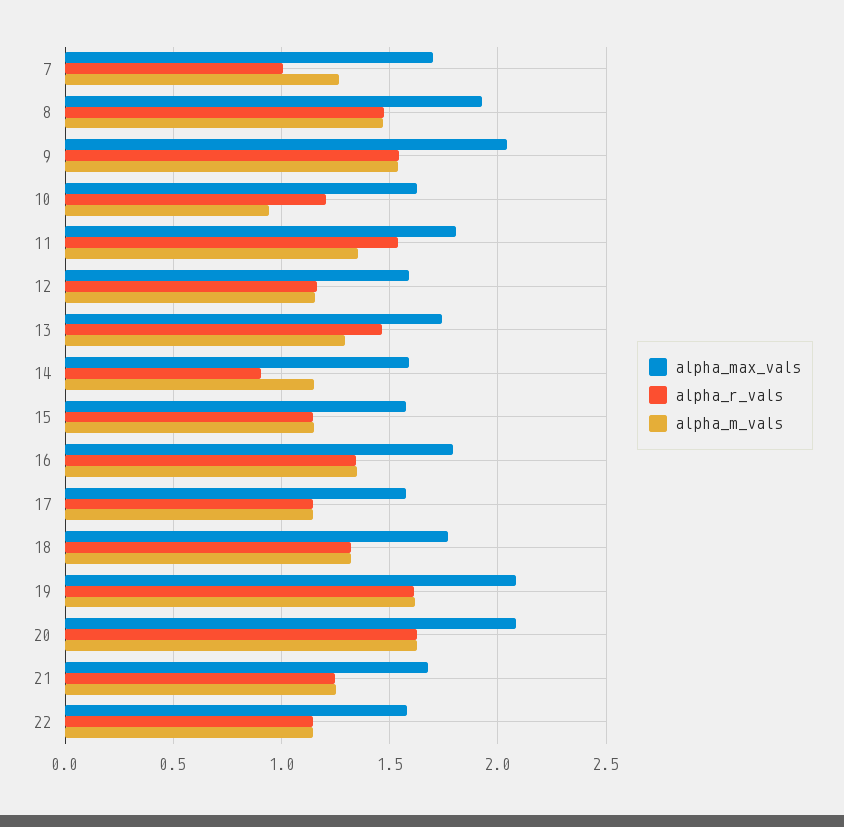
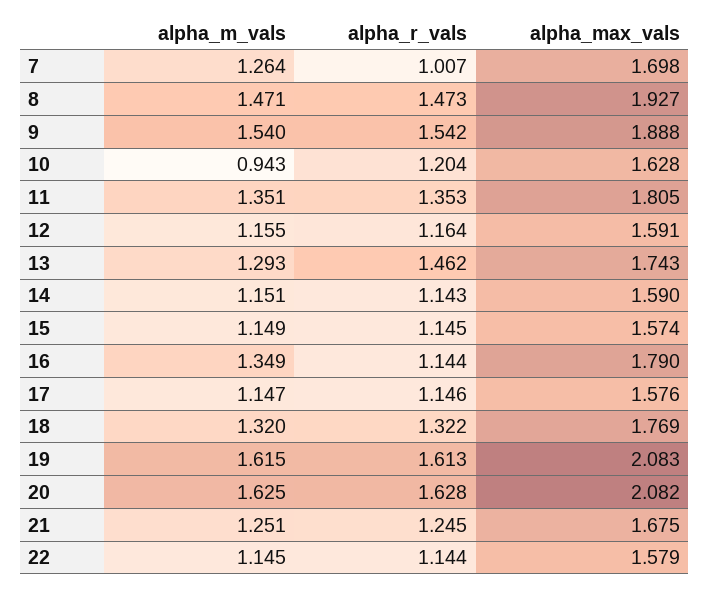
  {
    "alpha_max_vals": {
      "7": 1.698,
      "8": 1.927,
-     "9": 2.05,
+     "9": 1.888,
      "10": 1.628,
      "11": 1.805,
      "12": 1.591,
      "13": 1.743,
      "14": 1.59,
      "15": 1.574,
      "16": 1.79,
      "17": 1.576,
      "18": 1.769,
      "19": 2.083,
      "20": 2.082,
      "21": 1.675,
      "22": 1.579
    },
    "alpha_r_vals": {
      "7": 1.007,
      "8": 1.473,
      "9": 1.542,
      "10": 1.204,
-     "11": 1.55,
+     "11": 1.353,
      "12": 1.164,
      "13": 1.462,
-     "14": 0.9,
+     "14": 1.143,
      "15": 1.145,
-     "16": 1.35,
+     "16": 1.144,
      "17": 1.146,
      "18": 1.322,
      "19": 1.613,
      "20": 1.628,
      "21": 1.245,
      "22": 1.144
    },
    "alpha_m_vals": {
      "7": 1.264,
      "8": 1.471,
      "9": 1.54,
      "10": 0.943,
      "11": 1.351,
      "12": 1.155,
      "13": 1.293,
      "14": 1.151,
      "15": 1.149,
      "16": 1.349,
      "17": 1.147,
      "18": 1.32,
      "19": 1.615,
      "20": 1.625,
      "21": 1.251,
      "22": 1.145
    }
  }

